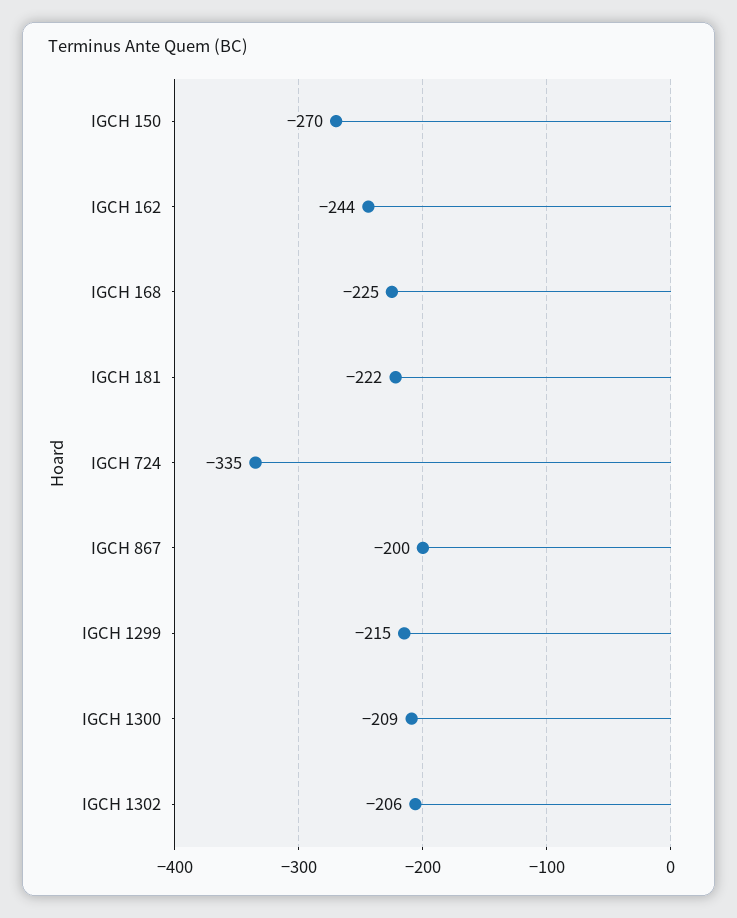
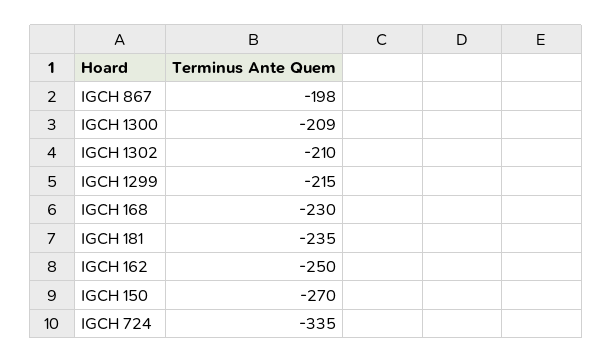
  {
    "IGCH 150": -270,
-   "IGCH 162": -244,
+   "IGCH 162": -250,
-   "IGCH 168": -225,
+   "IGCH 168": -230,
-   "IGCH 181": -222,
+   "IGCH 181": -235,
    "IGCH 724": -335,
-   "IGCH 867": -200,
+   "IGCH 867": -198,
    "IGCH 1299": -215,
    "IGCH 1300": -209,
-   "IGCH 1302": -206
+   "IGCH 1302": -210
  }

